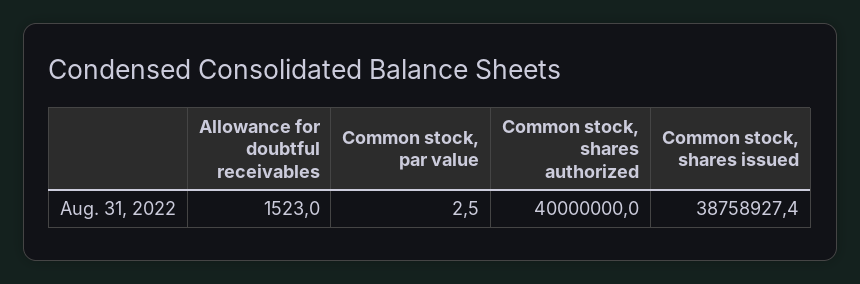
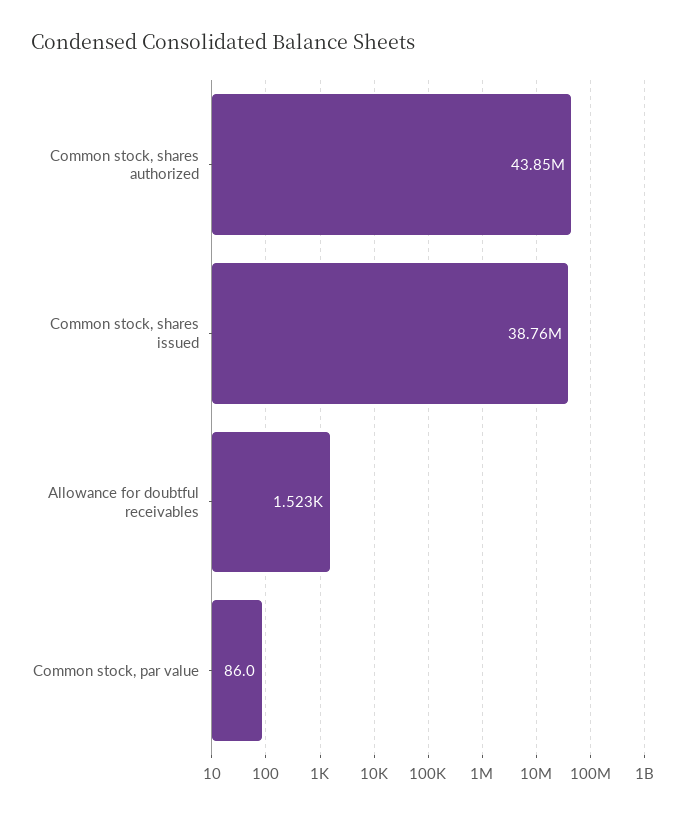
  {
    "Allowance for doubtful receivables": 1523,
-   "Common stock, par value": 2.5,
+   "Common stock, par value": 86,
-   "Common stock, shares authorized": 40000000,
+   "Common stock, shares authorized": 43850000,
    "Common stock, shares issued": 38758927.4
  }

